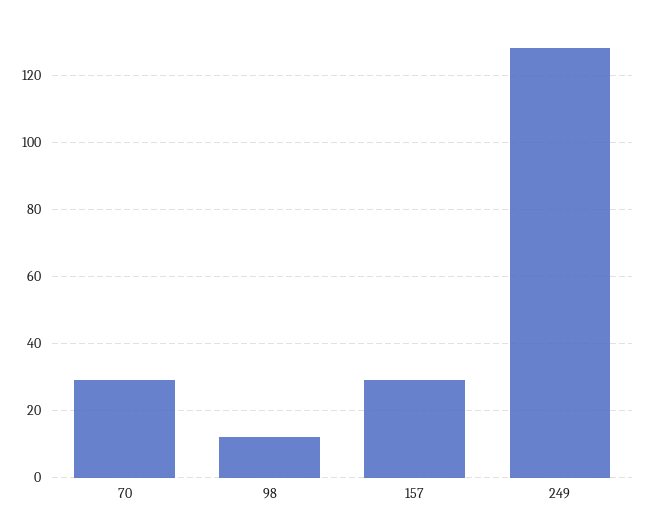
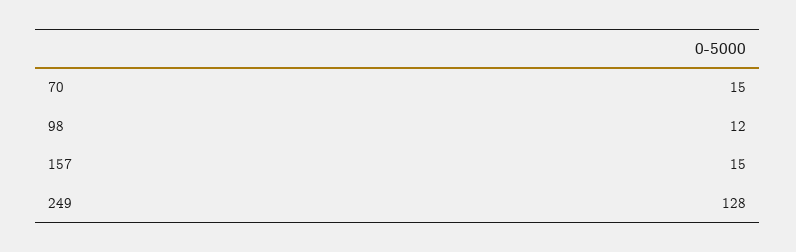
  {
-   "70": 30,
+   "70": 15,
    "98": 12,
-   "157": 30,
+   "157": 15,
    "249": 128
  }

